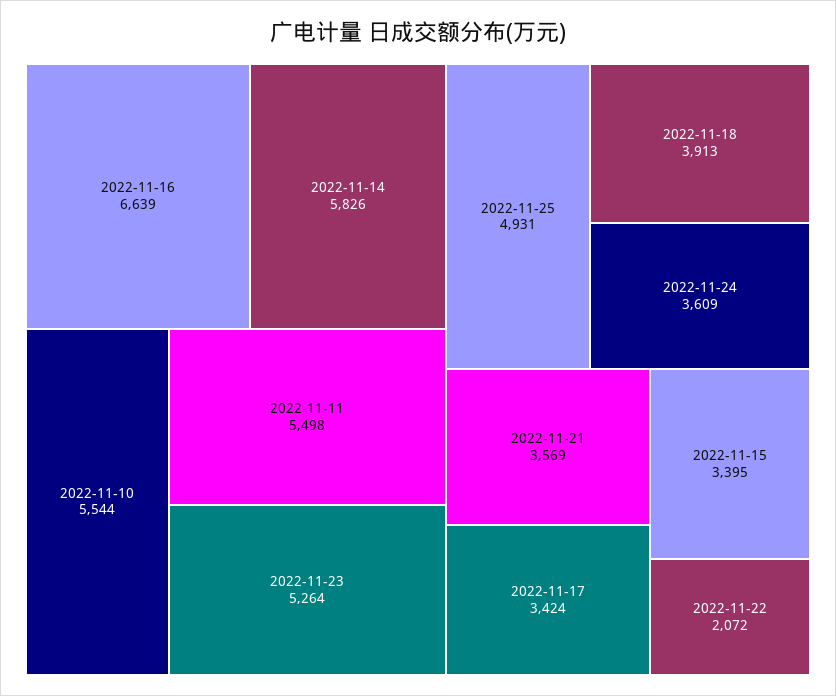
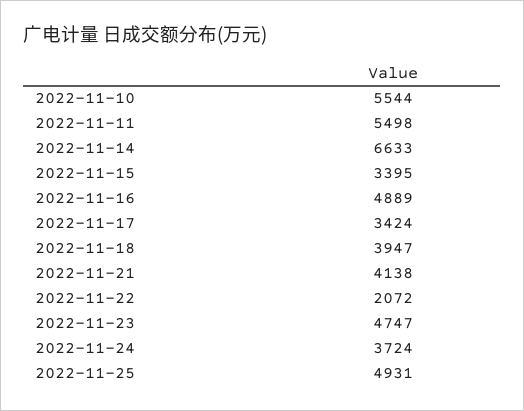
  {
-   "2022-11-16": 6639,
+   "2022-11-16": 4889,
-   "2022-11-14": 5826,
+   "2022-11-14": 6633,
    "2022-11-10": 5544,
    "2022-11-11": 5498,
-   "2022-11-23": 5264,
+   "2022-11-23": 4747,
    "2022-11-25": 4931,
-   "2022-11-18": 3913,
+   "2022-11-18": 3947,
-   "2022-11-24": 3609,
+   "2022-11-24": 3724,
-   "2022-11-21": 3569,
+   "2022-11-21": 4138,
    "2022-11-17": 3424,
    "2022-11-15": 3395,
    "2022-11-22": 2072
  }

